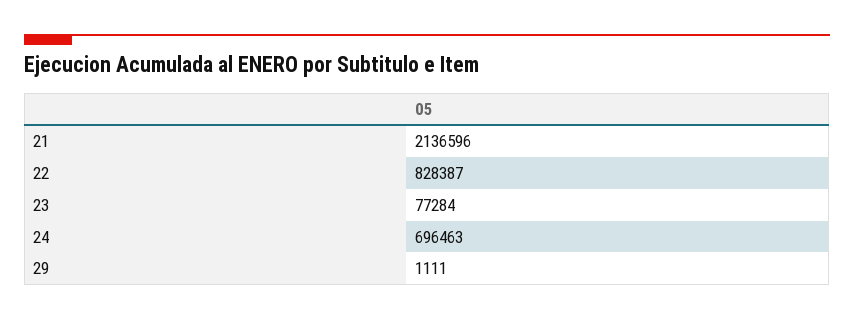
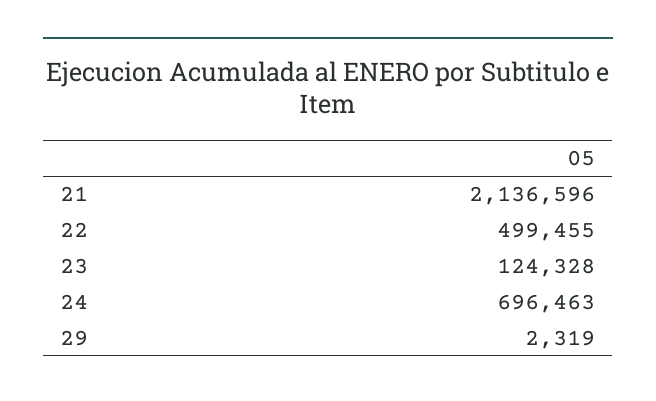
  {
    "21": 2136596,
-   "22": 828387,
+   "22": 499455,
-   "23": 77284,
+   "23": 124328,
    "24": 696463,
-   "29": 1111
+   "29": 2319
  }

